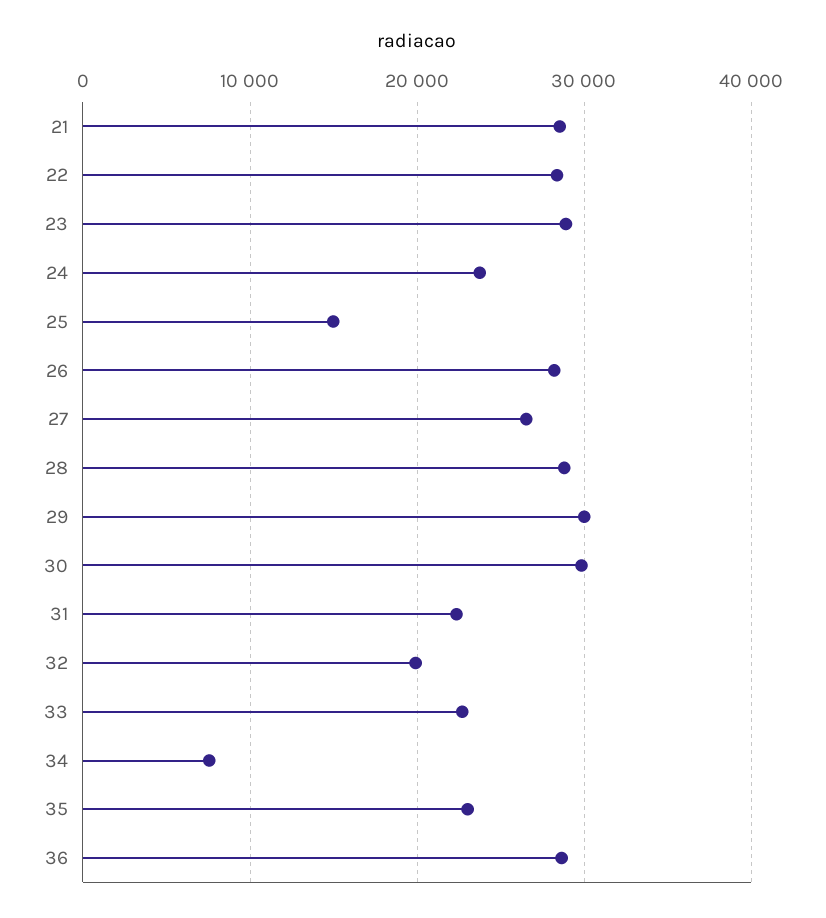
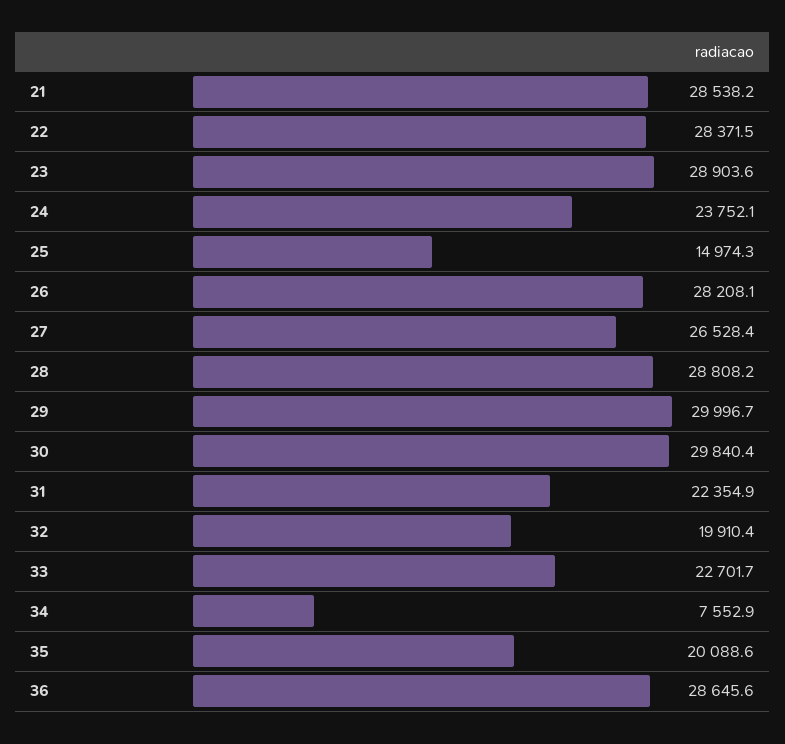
  {
    "21": 28538.2,
    "22": 28371.5,
    "23": 28903.6,
    "24": 23752.1,
    "25": 14974.3,
    "26": 28208.1,
    "27": 26528.4,
    "28": 28808.2,
    "29": 29996.7,
    "30": 29840.4,
    "31": 22354.9,
    "32": 19910.4,
    "33": 22701.7,
    "34": 7552.9,
-   "35": 23000,
+   "35": 20088.6,
    "36": 28645.6
  }

